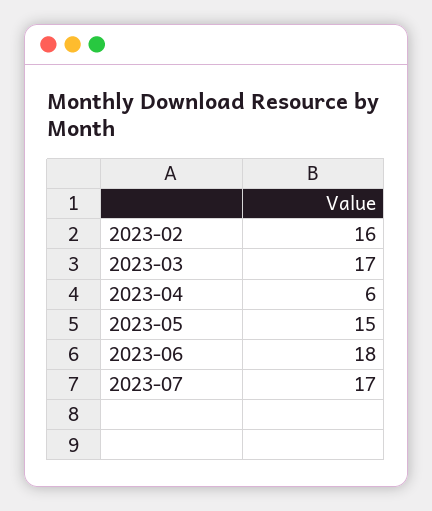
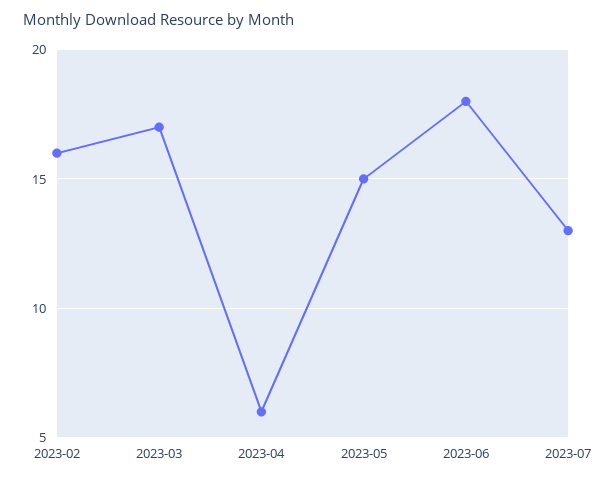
  {
    "2023-02": 16,
    "2023-03": 17,
    "2023-04": 6,
    "2023-05": 15,
    "2023-06": 18,
-   "2023-07": 17
+   "2023-07": 13
  }

